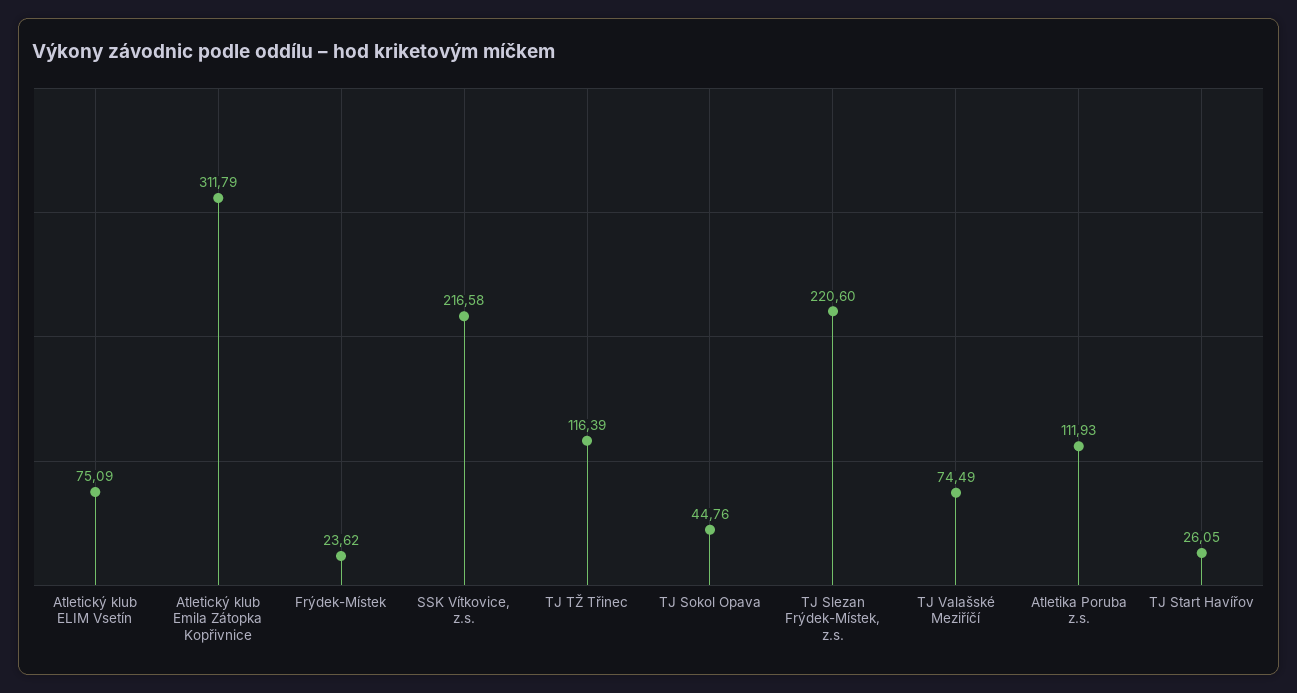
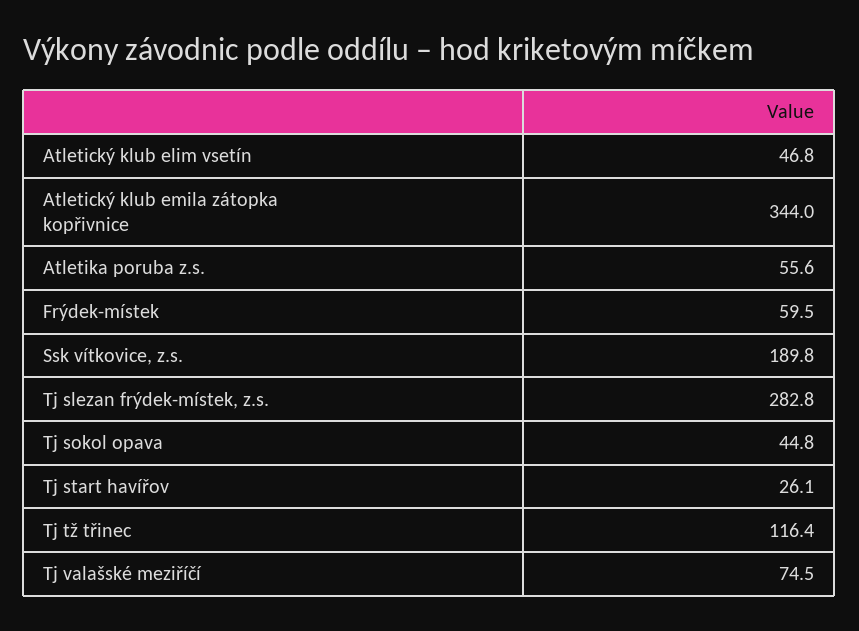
  {
-   "Atletický klub ELIM Vsetín": 75.09,
+   "Atletický klub ELIM Vsetín": 46.8,
-   "Atletický klub Emila Zátopka Kopřivnice": 311.79,
+   "Atletický klub Emila Zátopka Kopřivnice": 344,
-   "Frýdek-Místek": 23.62,
+   "Frýdek-Místek": 59.5,
-   "SSK Vítkovice, z.s.": 216.58,
+   "SSK Vítkovice, z.s.": 189.8,
    "TJ TŽ Třinec": 116.39,
    "TJ Sokol Opava": 44.76,
-   "TJ Slezan Frýdek-Místek, z.s.": 220.6,
+   "TJ Slezan Frýdek-Místek, z.s.": 282.8,
    "TJ Valašské Meziříčí": 74.49,
-   "Atletika Poruba z.s.": 111.93,
+   "Atletika Poruba z.s.": 55.6,
    "TJ Start Havířov": 26.05
  }

